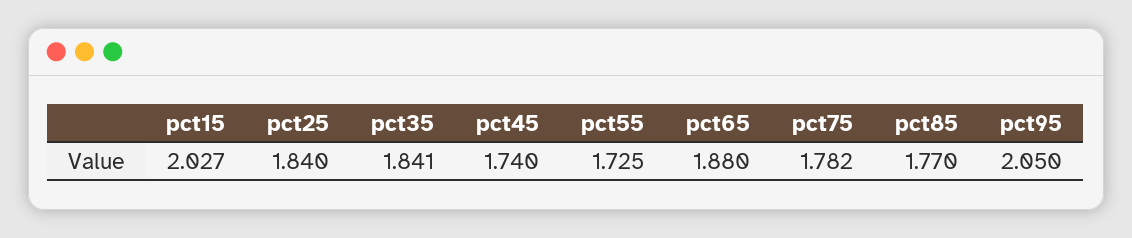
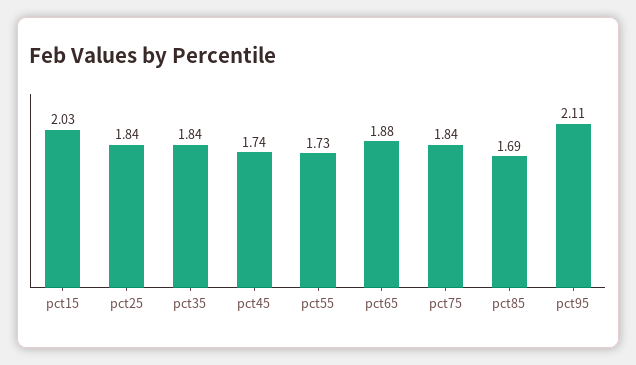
  {
    "pct15": 2.027,
    "pct25": 1.84,
    "pct35": 1.841,
    "pct45": 1.74,
    "pct55": 1.725,
    "pct65": 1.88,
-   "pct75": 1.782,
+   "pct75": 1.84,
-   "pct85": 1.77,
+   "pct85": 1.69,
-   "pct95": 2.05
+   "pct95": 2.11
  }

